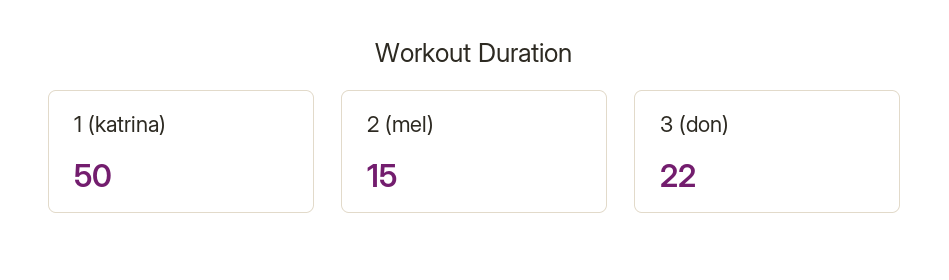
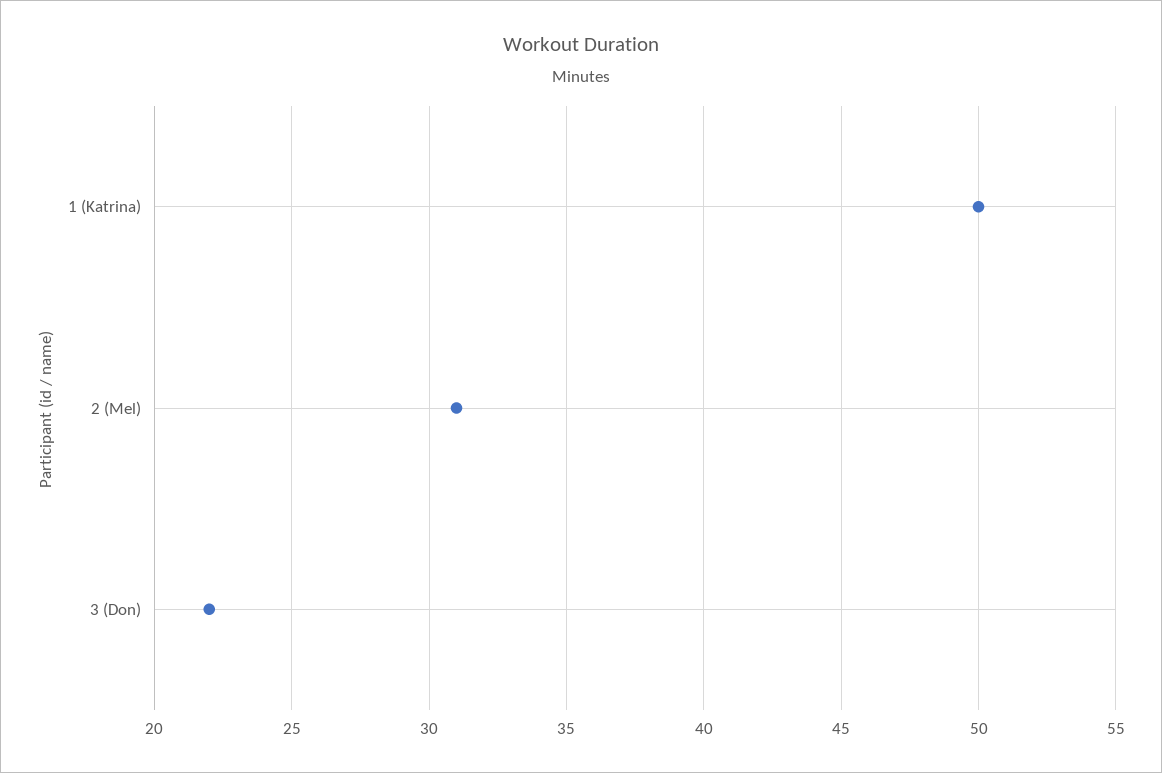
  {
    "1 (katrina)": 50,
-   "2 (mel)": 15,
+   "2 (mel)": 31,
    "3 (don)": 22
  }

